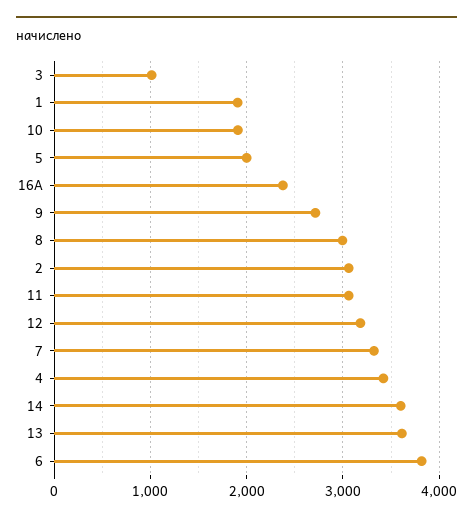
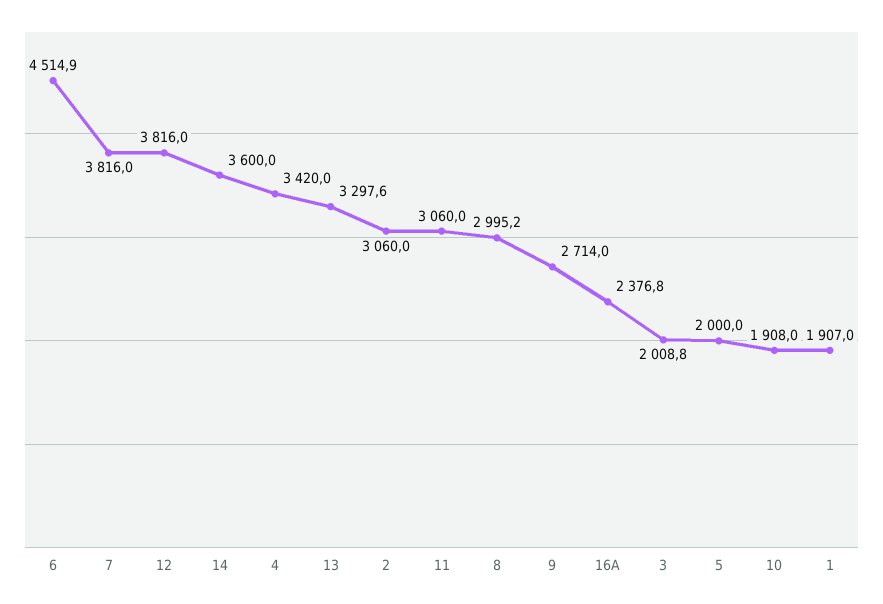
  {
-   "3": 1000,
+   "3": 2008.8,
    "1": 1907,
    "10": 1908,
    "5": 2000,
    "16А": 2376.8,
    "9": 2714,
    "8": 2995.2,
    "2": 3060,
    "11": 3060,
-   "12": 3200,
+   "12": 3816,
-   "7": 3300,
+   "7": 3816,
    "4": 3420,
    "14": 3600,
-   "13": 3600,
+   "13": 3297.6,
-   "6": 3800
+   "6": 4514.9
  }

